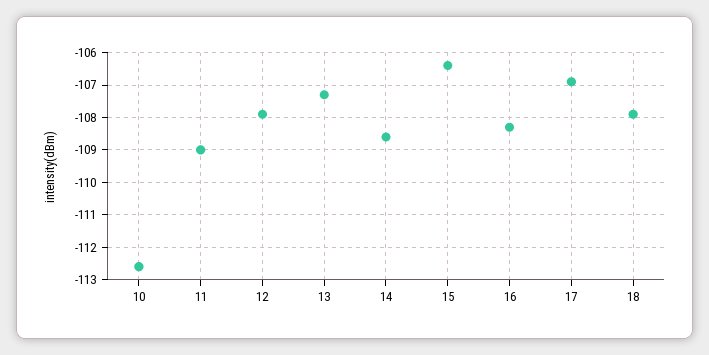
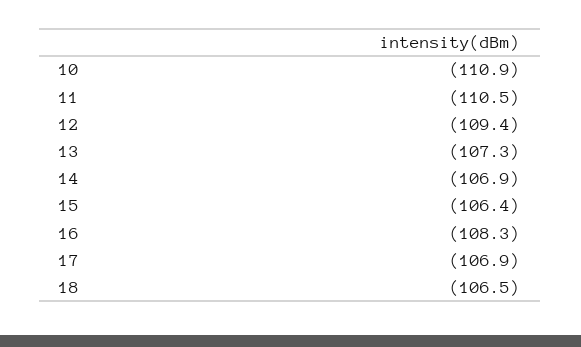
  {
-   "10": -112.5,
+   "10": -110.9,
-   "11": -109,
+   "11": -110.5,
-   "12": -108,
+   "12": -109.4,
    "13": -107.3,
-   "14": -108.5,
+   "14": -106.9,
    "15": -106.4,
    "16": -108.3,
    "17": -106.9,
-   "18": -108
+   "18": -106.5
  }

